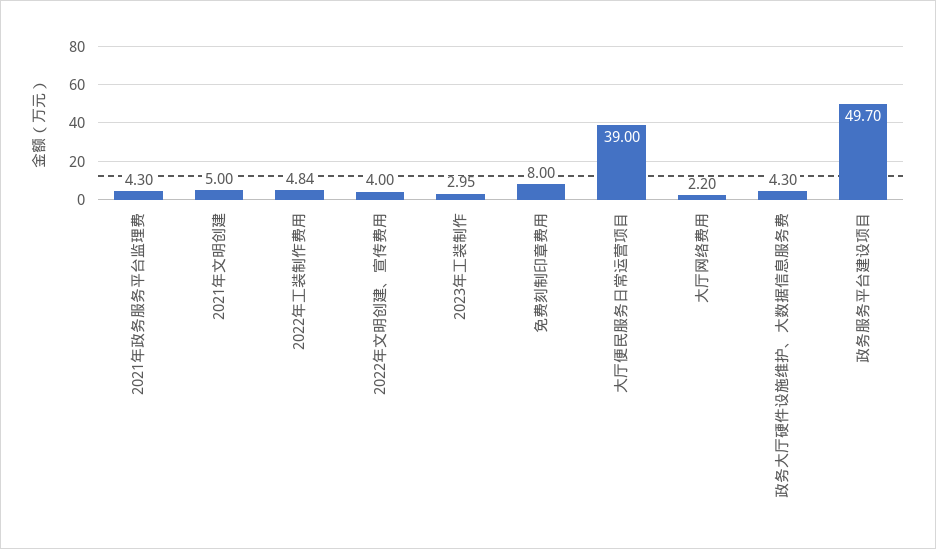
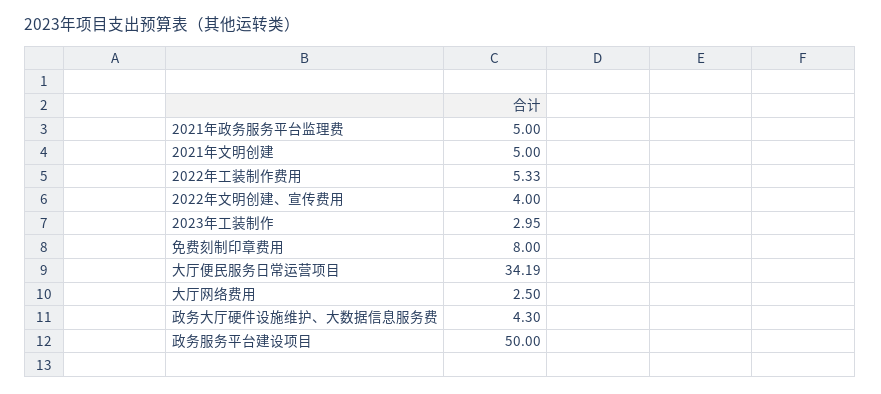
  {
-   "2021年政务服务平台监理费": 4.3,
+   "2021年政务服务平台监理费": 5,
    "2021年文明创建": 5,
-   "2022年工装制作费用": 4.84,
+   "2022年工装制作费用": 5.33,
    "2022年文明创建、宣传费用": 4,
    "2023年工装制作": 2.95,
    "免费刻制印章费用": 8,
-   "大厅便民服务日常运营项目": 39,
+   "大厅便民服务日常运营项目": 34.19,
-   "大厅网络费用": 2.2,
+   "大厅网络费用": 2.5,
    "政务大厅硬件设施维护、大数据信息服务费": 4.3,
-   "政务服务平台建设项目": 49.7
+   "政务服务平台建设项目": 50
  }

